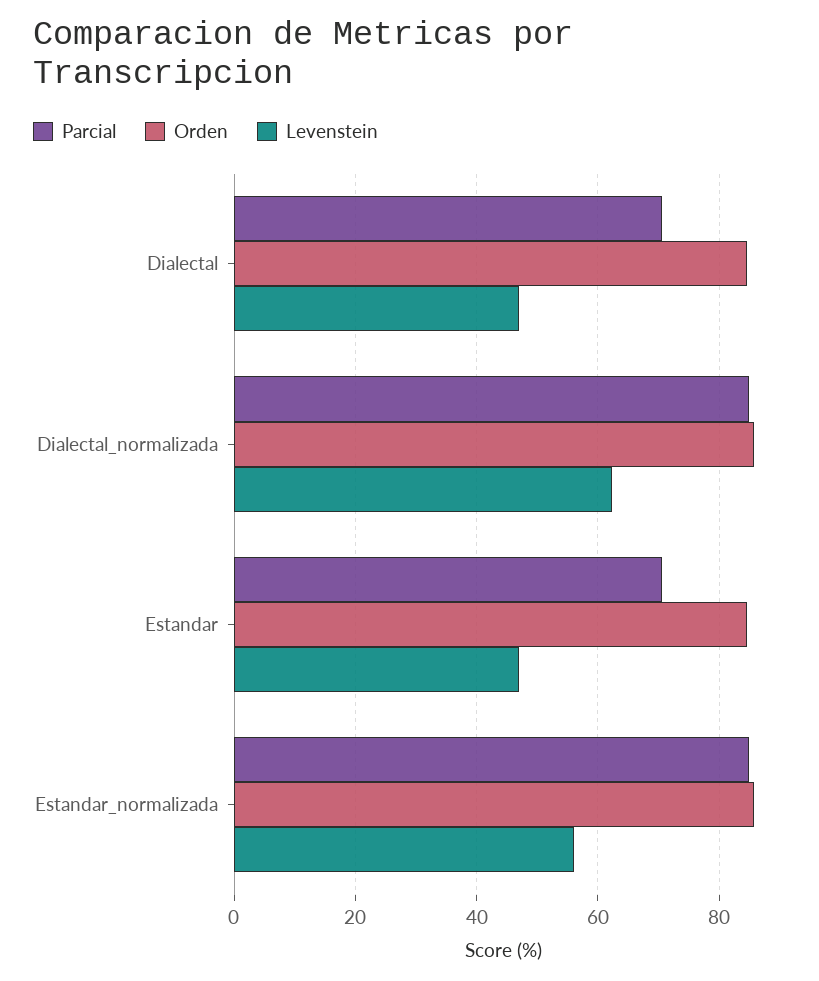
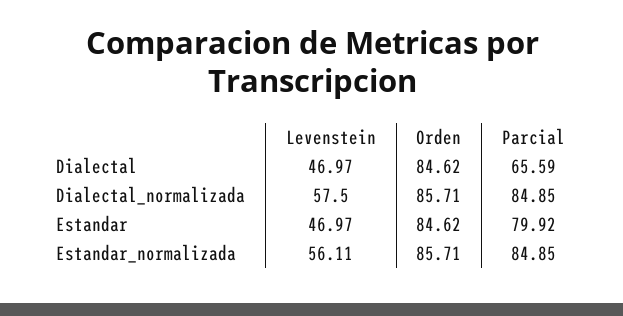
  {
    "Parcial": {
-     "Dialectal": 70,
+     "Dialectal": 65.59,
      "Dialectal_normalizada": 84.85,
-     "Estandar": 70,
+     "Estandar": 79.92,
      "Estandar_normalizada": 84.85
    },
    "Orden": {
      "Dialectal": 84.62,
      "Dialectal_normalizada": 85.71,
      "Estandar": 84.62,
      "Estandar_normalizada": 85.71
    },
    "Levenstein": {
      "Dialectal": 46.97,
-     "Dialectal_normalizada": 62,
+     "Dialectal_normalizada": 57.5,
      "Estandar": 46.97,
      "Estandar_normalizada": 56.11
    }
  }

